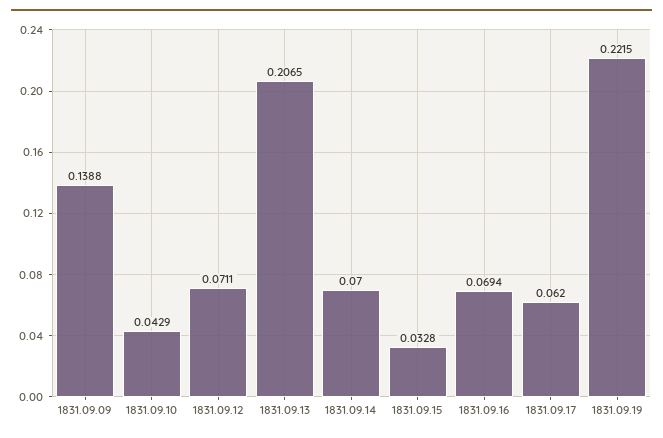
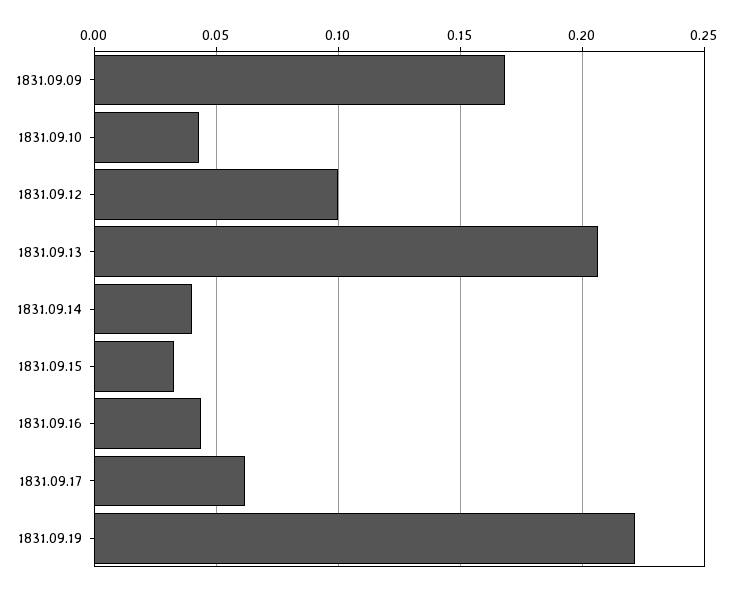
  {
-   "1831.09.09": 0.1388,
+   "1831.09.09": 0.17,
    "1831.09.10": 0.0429,
-   "1831.09.12": 0.0711,
+   "1831.09.12": 0.1,
    "1831.09.13": 0.2065,
-   "1831.09.14": 0.07,
+   "1831.09.14": 0.04,
    "1831.09.15": 0.0328,
-   "1831.09.16": 0.0694,
+   "1831.09.16": 0.045,
    "1831.09.17": 0.062,
    "1831.09.19": 0.2215
  }

